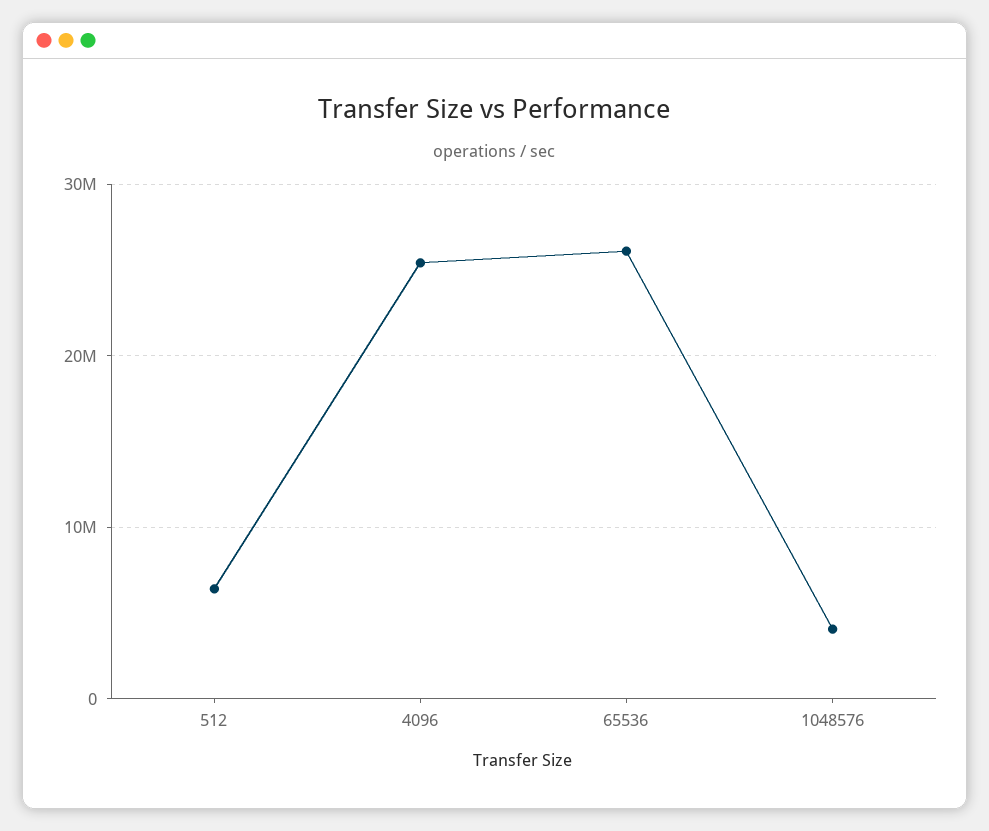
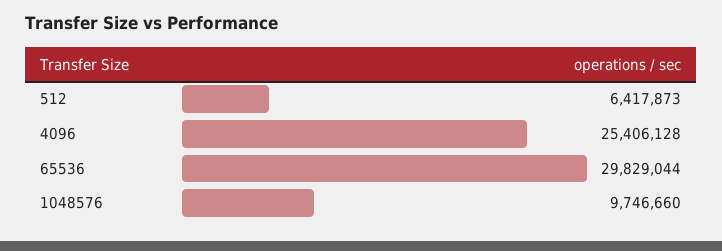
  {
    "512": 6417873,
    "4096": 25406128,
-   "65536": 26000000,
+   "65536": 29829044,
-   "1048576": 4000000
+   "1048576": 9746660
  }

